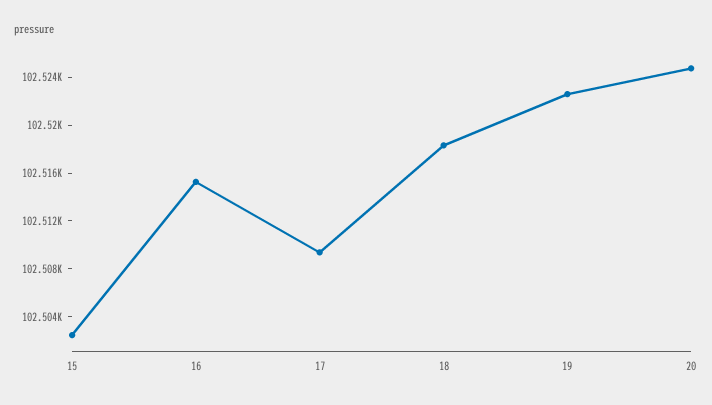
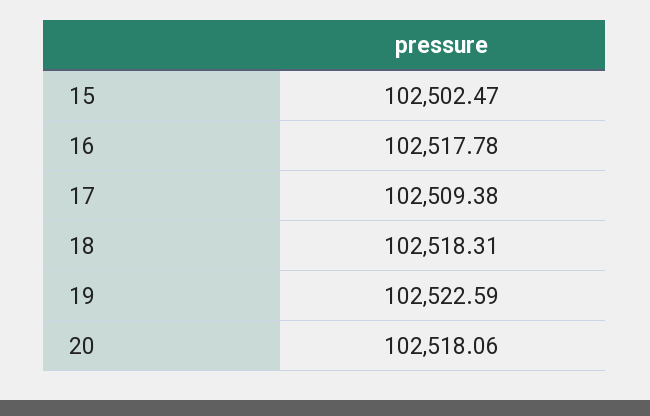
  {
    "15": 102502.47,
-   "16": 102515,
+   "16": 102517.78,
    "17": 102509.38,
    "18": 102518.31,
    "19": 102522.59,
-   "20": 102525
+   "20": 102518.06
  }

